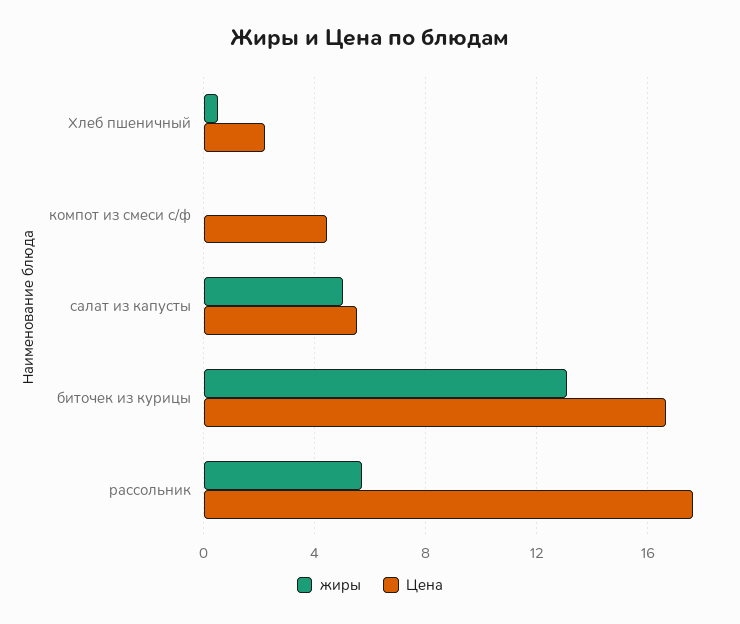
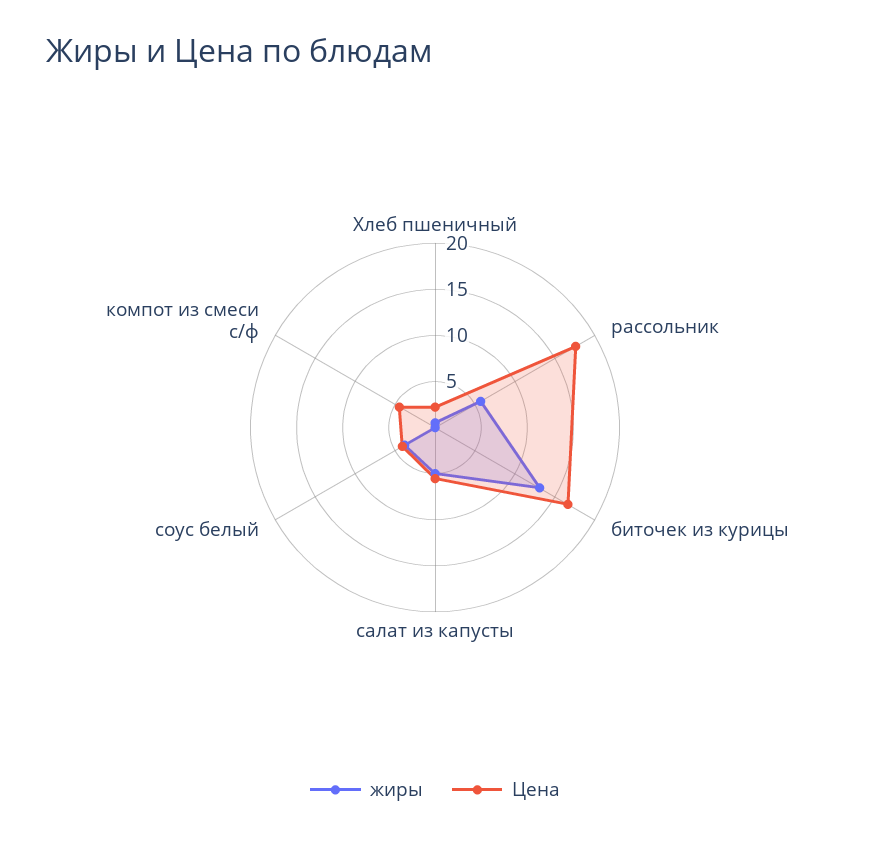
  {
    "жиры": {
      "Хлеб пшеничный": 0.5,
      "компот из смеси с/ф": 0,
      "салат из капусты": 5,
      "биточек из курицы": 13,
-     "рассольник": 5.5
+     "рассольник": 5.5,
+     "соус белый": 4
    },
    "Цена": {
      "Хлеб пшеничный": 2,
      "компот из смеси с/ф": 4.5,
      "салат из капусты": 5.5,
      "биточек из курицы": 16.5,
-     "рассольник": 17.5
+     "рассольник": 17.5,
+     "соус белый": 4
    }
  }

